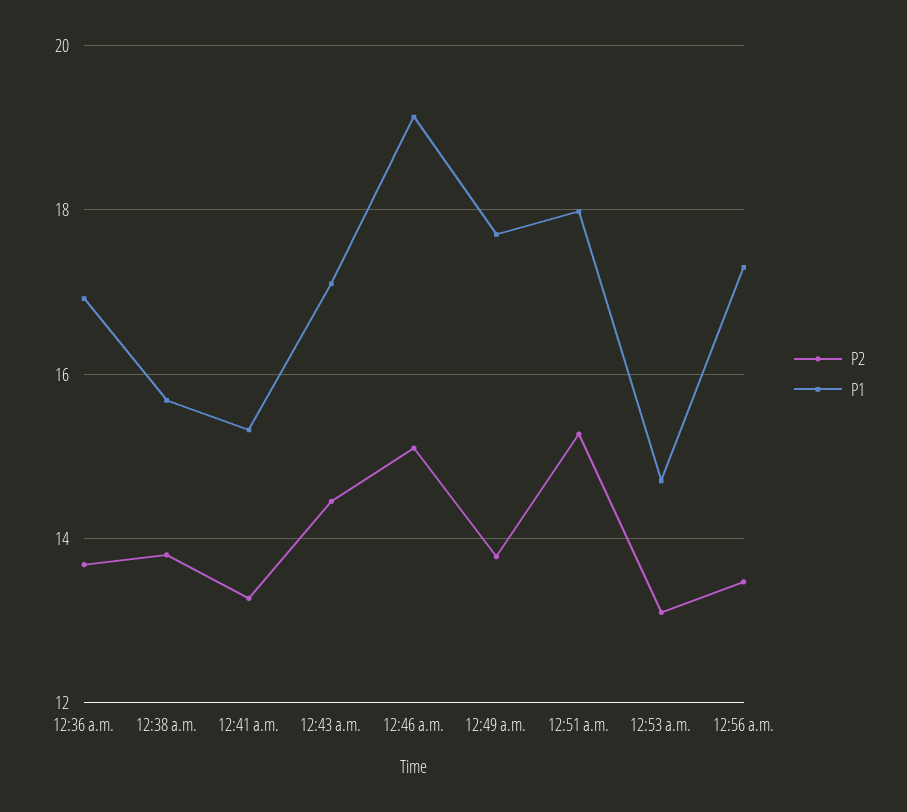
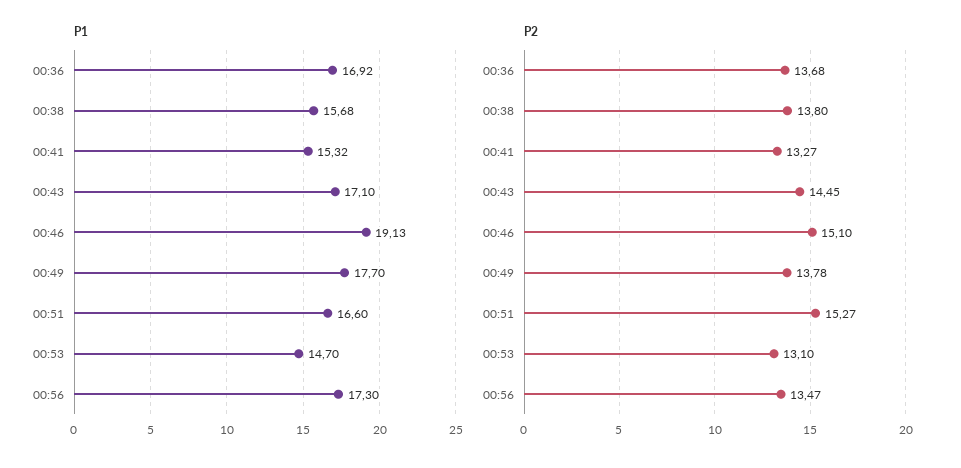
  {
    "P2": {
      "12:36 a.m.": 13.68,
      "12:38 a.m.": 13.8,
      "12:41 a.m.": 13.27,
      "12:43 a.m.": 14.45,
      "12:46 a.m.": 15.1,
      "12:49 a.m.": 13.78,
      "12:51 a.m.": 15.27,
      "12:53 a.m.": 13.1,
      "12:56 a.m.": 13.47
    },
    "P1": {
      "12:36 a.m.": 16.92,
      "12:38 a.m.": 15.68,
      "12:41 a.m.": 15.32,
      "12:43 a.m.": 17.1,
      "12:46 a.m.": 19.13,
      "12:49 a.m.": 17.7,
-     "12:51 a.m.": 18,
+     "12:51 a.m.": 16.6,
      "12:53 a.m.": 14.7,
      "12:56 a.m.": 17.3
    }
  }

